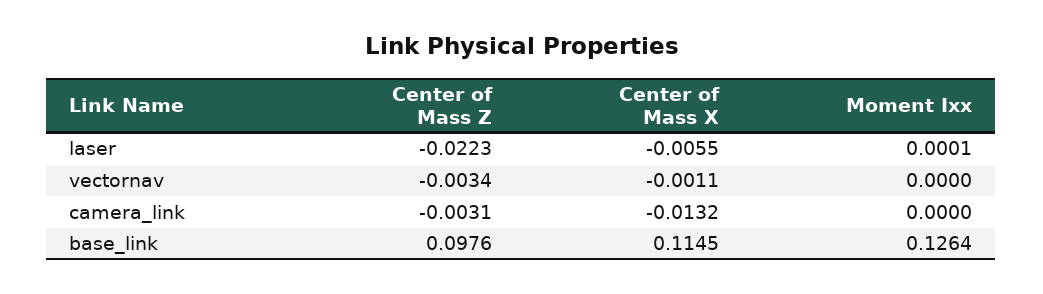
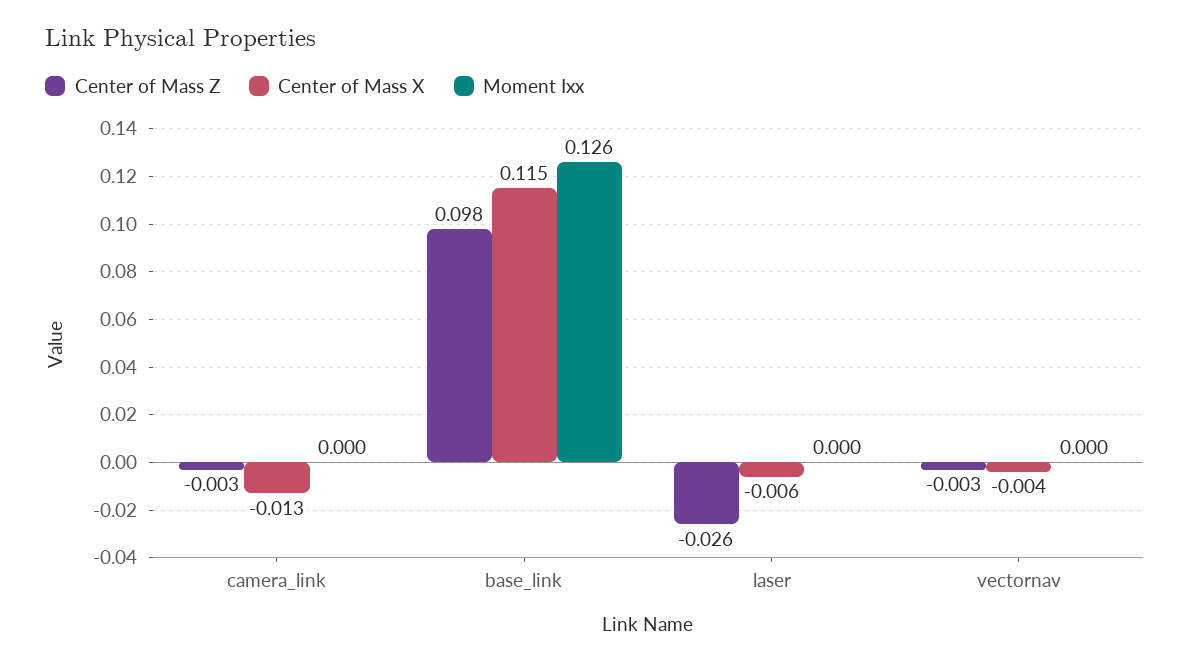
  {
    "Center of Mass Z": {
-     "laser": -0.0223,
+     "laser": -0.026,
      "vectornav": -0.0034,
      "camera_link": -0.0031,
      "base_link": 0.0976
    },
    "Center of Mass X": {
      "laser": -0.0055,
-     "vectornav": -0.0011,
+     "vectornav": -0.004,
      "camera_link": -0.0132,
      "base_link": 0.1145
    },
    "Moment Ixx": {
      "laser": 0.0001,
      "vectornav": 0,
      "camera_link": 0,
      "base_link": 0.1264
    }
  }

